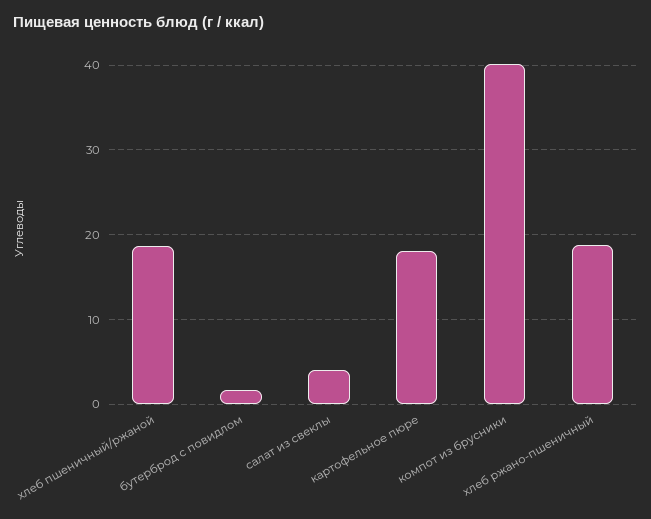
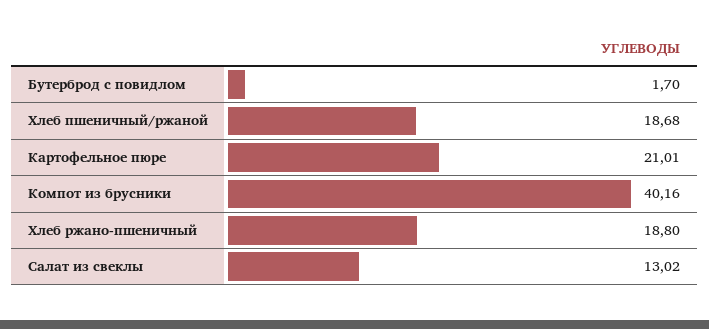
  {
    "хлеб пшеничный/ржаной": 18.68,
    "бутерброд с повидлом": 1.7,
-   "салат из свеклы": 4,
+   "салат из свеклы": 13.02,
-   "картофельное пюре": 18,
+   "картофельное пюре": 21.01,
    "компот из брусники": 40.16,
    "хлеб ржано-пшеничный": 18.8
  }

